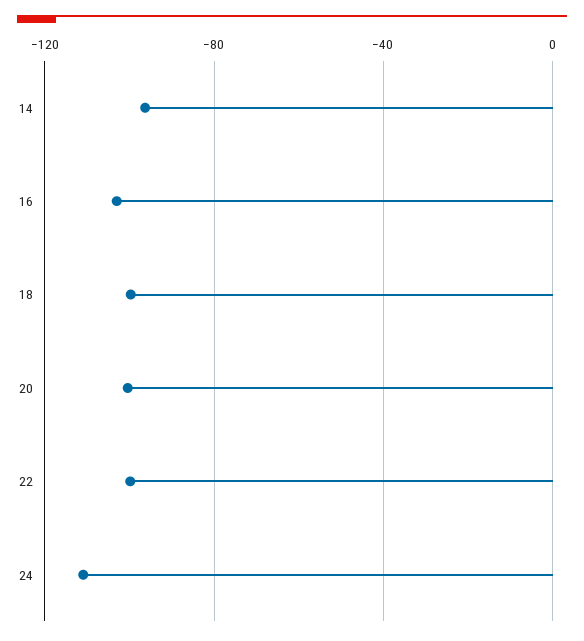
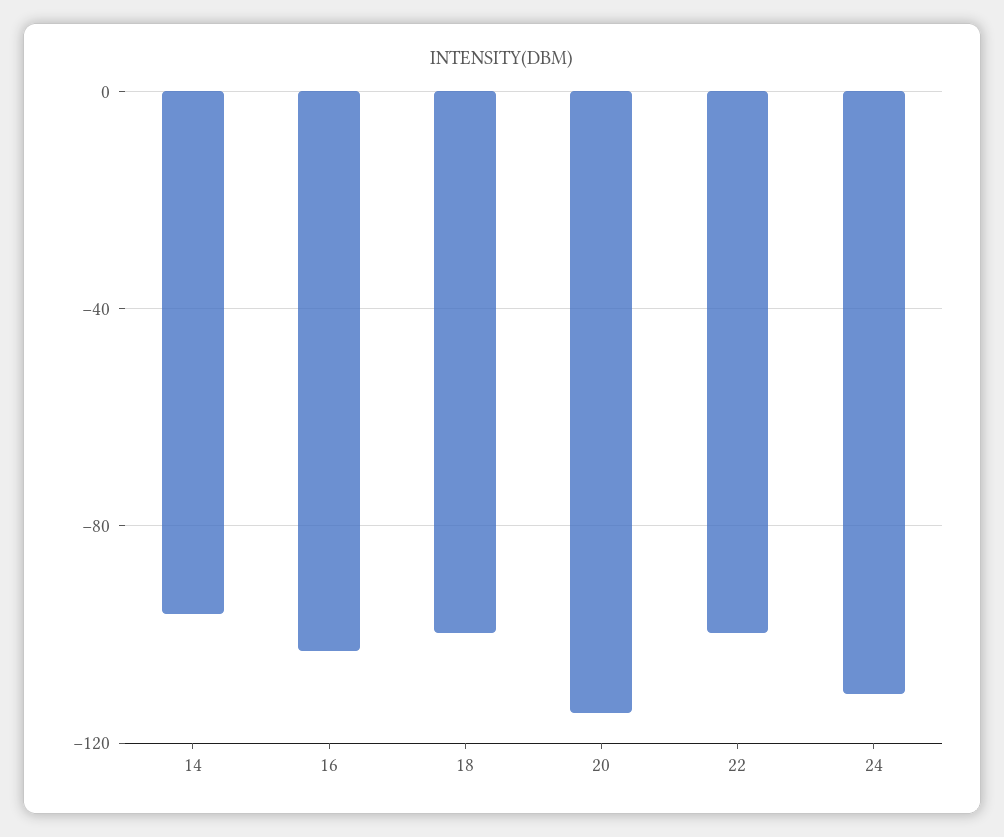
  {
    "14": -95,
    "16": -105,
    "18": -100,
-   "20": -100,
+   "20": -115,
    "22": -100,
    "24": -110
  }

